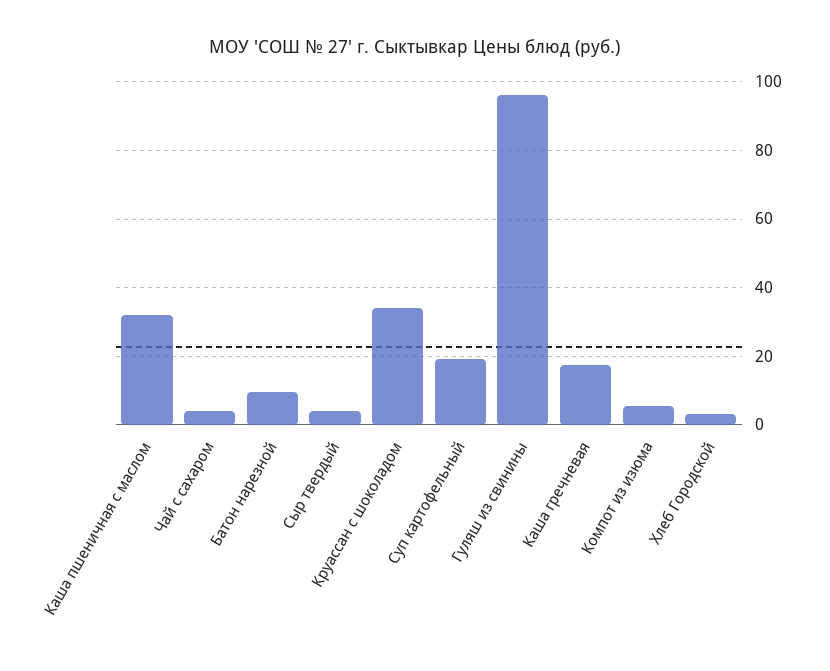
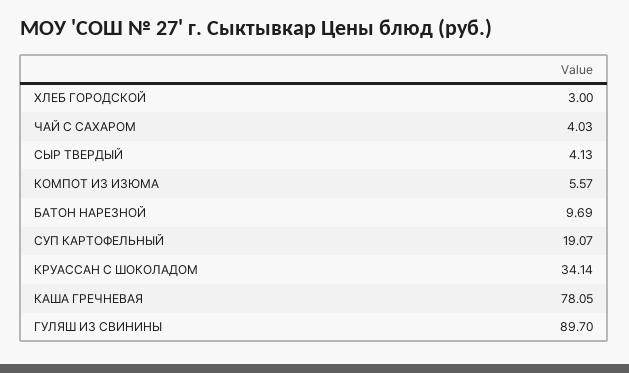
  {
-   "Каша пшеничная с маслом": 32,
    "Чай с сахаром": 4.03,
    "Батон нарезной": 9.69,
    "Сыр твердый": 4.13,
    "Круассан с шоколадом": 34.14,
    "Суп картофельный": 19.07,
-   "Гуляш из свинины": 96,
+   "Гуляш из свинины": 89.7,
-   "Каша гречневая": 18,
+   "Каша гречневая": 78.05,
    "Компот из изюма": 5.57,
    "Хлеб Городской": 3
  }

